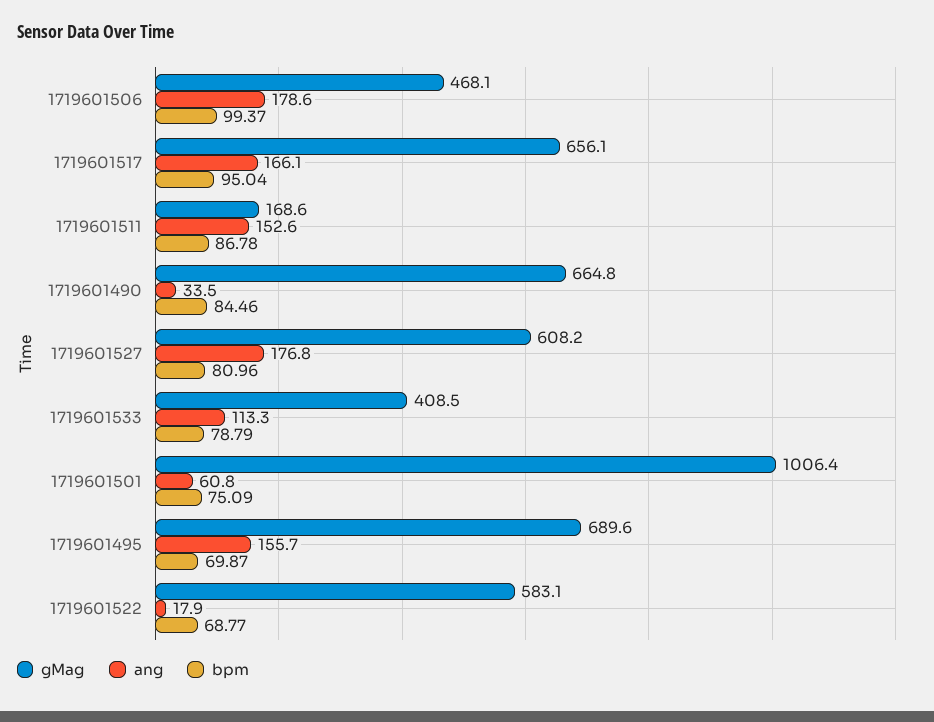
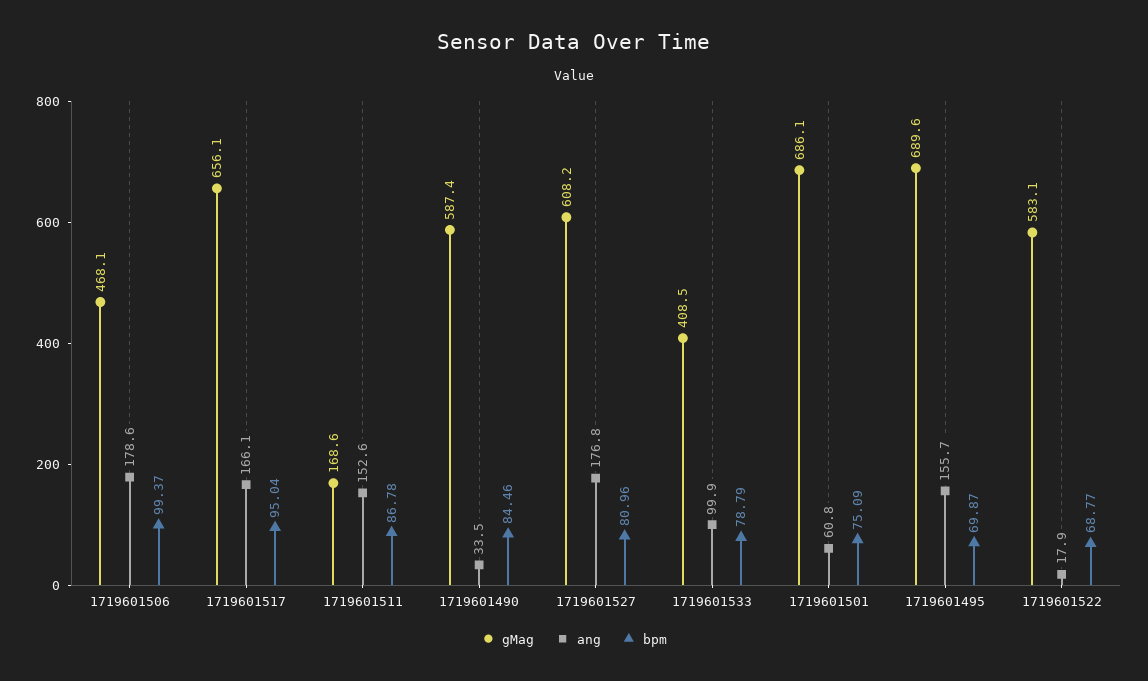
  {
    "gMag": {
      "1719601506": 468.1,
      "1719601517": 656.1,
      "1719601511": 168.6,
-     "1719601490": 664.8,
+     "1719601490": 587.4,
      "1719601527": 608.2,
      "1719601533": 408.5,
-     "1719601501": 1006.4,
+     "1719601501": 686.1,
      "1719601495": 689.6,
      "1719601522": 583.1
    },
    "ang": {
      "1719601506": 178.6,
      "1719601517": 166.1,
      "1719601511": 152.6,
      "1719601490": 33.5,
      "1719601527": 176.8,
-     "1719601533": 113.3,
+     "1719601533": 99.9,
      "1719601501": 60.8,
      "1719601495": 155.7,
      "1719601522": 17.9
    },
    "bpm": {
      "1719601506": 99.37,
      "1719601517": 95.04,
      "1719601511": 86.78,
      "1719601490": 84.46,
      "1719601527": 80.96,
      "1719601533": 78.79,
      "1719601501": 75.09,
      "1719601495": 69.87,
      "1719601522": 68.77
    }
  }

